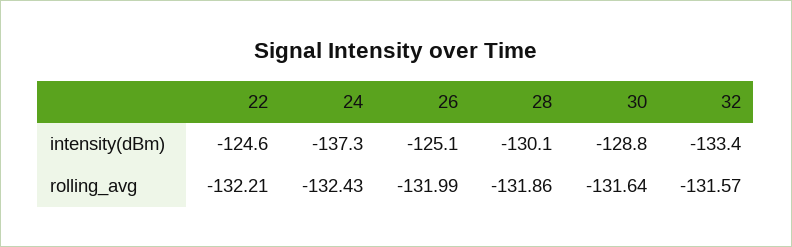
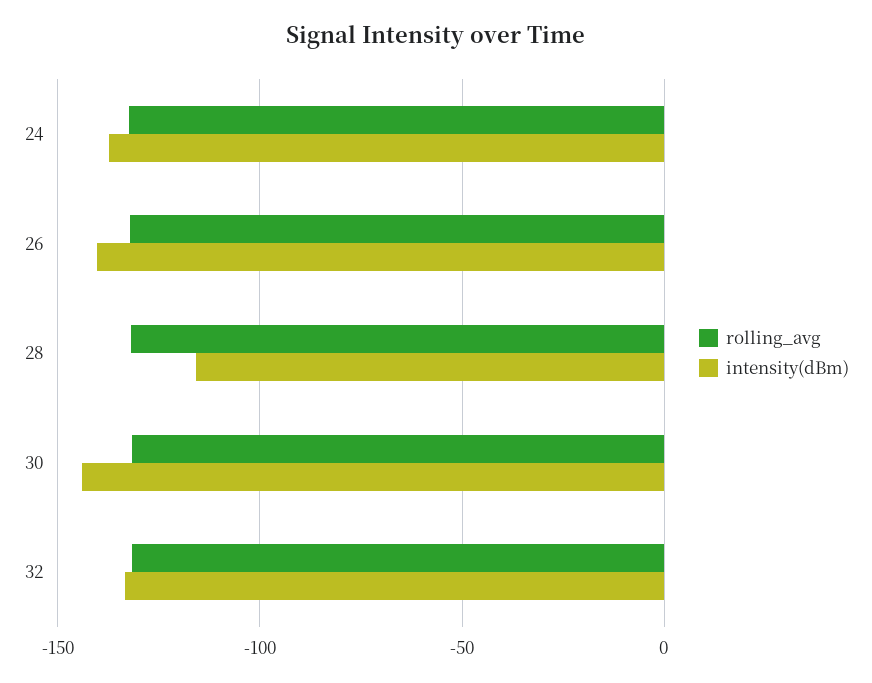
  {
    "intensity(dBm)": {
-     "22": -124.6,
      "24": -137.3,
-     "26": -125.1,
+     "26": -140,
-     "28": -130.1,
+     "28": -115,
-     "30": -128.8,
+     "30": -145,
      "32": -133.4
    },
    "rolling_avg": {
-     "22": -132.21,
      "24": -132.43,
      "26": -131.99,
      "28": -131.86,
      "30": -131.64,
      "32": -131.57
    }
  }

